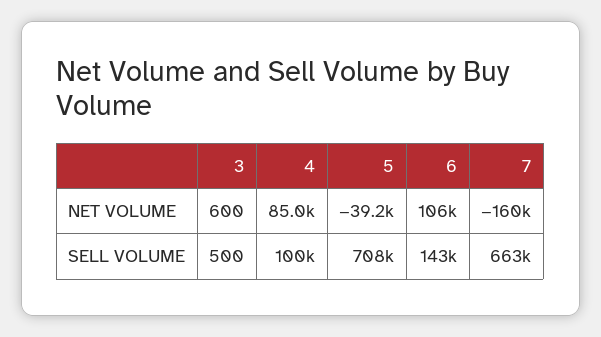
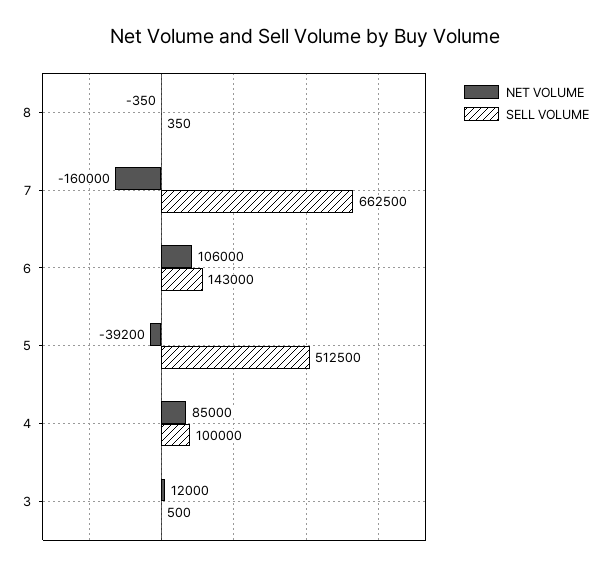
  {
    "NET VOLUME": {
-     "3": 600,
+     "3": 12000,
      "4": 85000,
      "5": -39200,
      "6": 106000,
-     "7": -160000
+     "7": -160000,
+     "8": -350
    },
    "SELL VOLUME": {
      "3": 500,
      "4": 100000,
-     "5": 708000,
+     "5": 512500,
      "6": 143000,
-     "7": 662500
+     "7": 662500,
+     "8": 350
    }
  }

